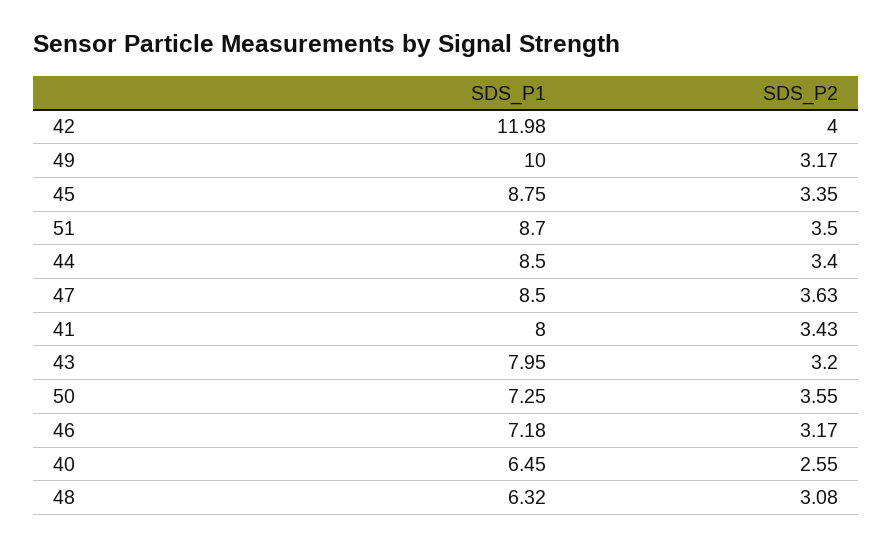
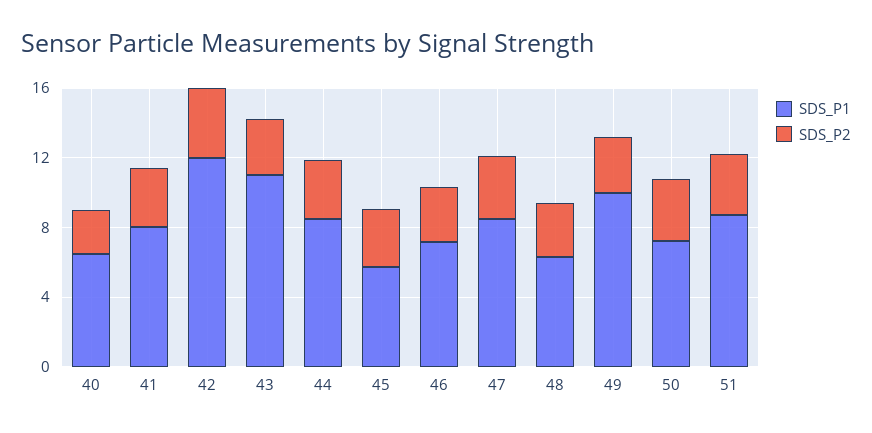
  {
    "SDS_P1": {
      "42": 11.98,
      "49": 10,
-     "45": 8.75,
+     "45": 6,
      "51": 8.7,
      "44": 8.5,
      "47": 8.5,
      "41": 8,
-     "43": 7.95,
+     "43": 11,
      "50": 7.25,
      "46": 7.18,
      "40": 6.45,
      "48": 6.32
    },
    "SDS_P2": {
      "42": 4,
      "49": 3.17,
      "45": 3.35,
      "51": 3.5,
      "44": 3.4,
      "47": 3.63,
      "41": 3.43,
      "43": 3.2,
      "50": 3.55,
      "46": 3.17,
      "40": 2.55,
      "48": 3.08
    }
  }

